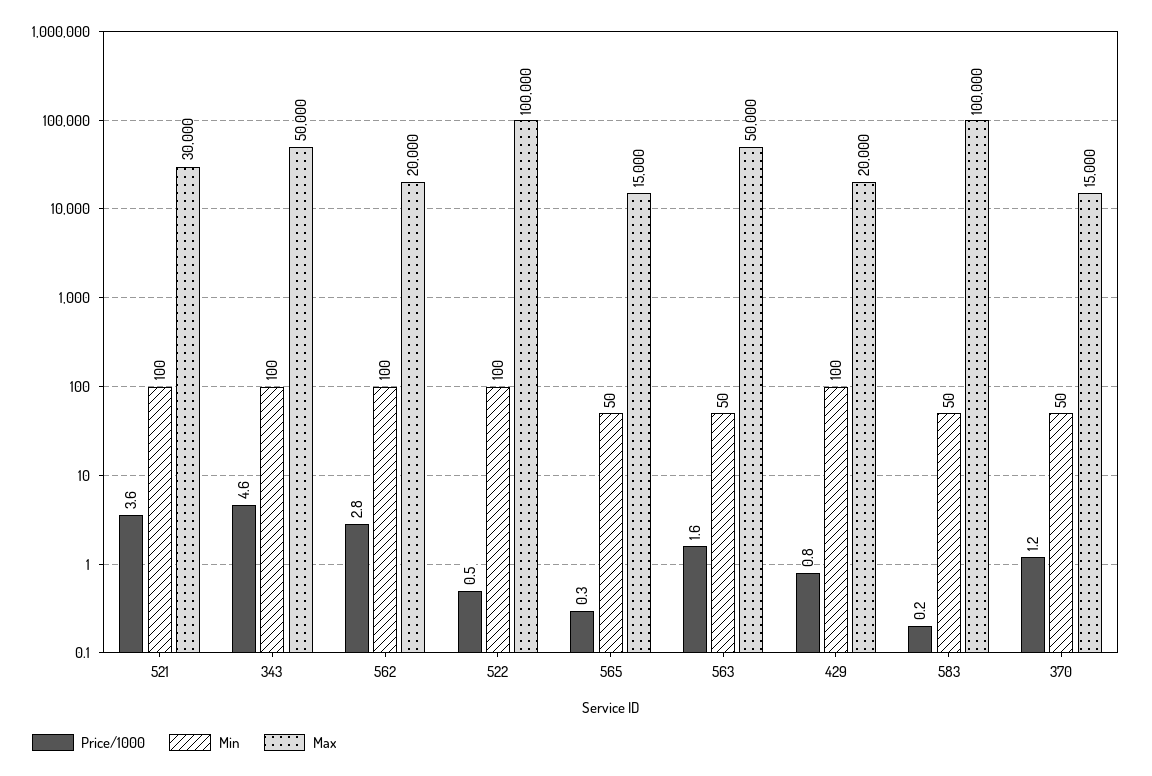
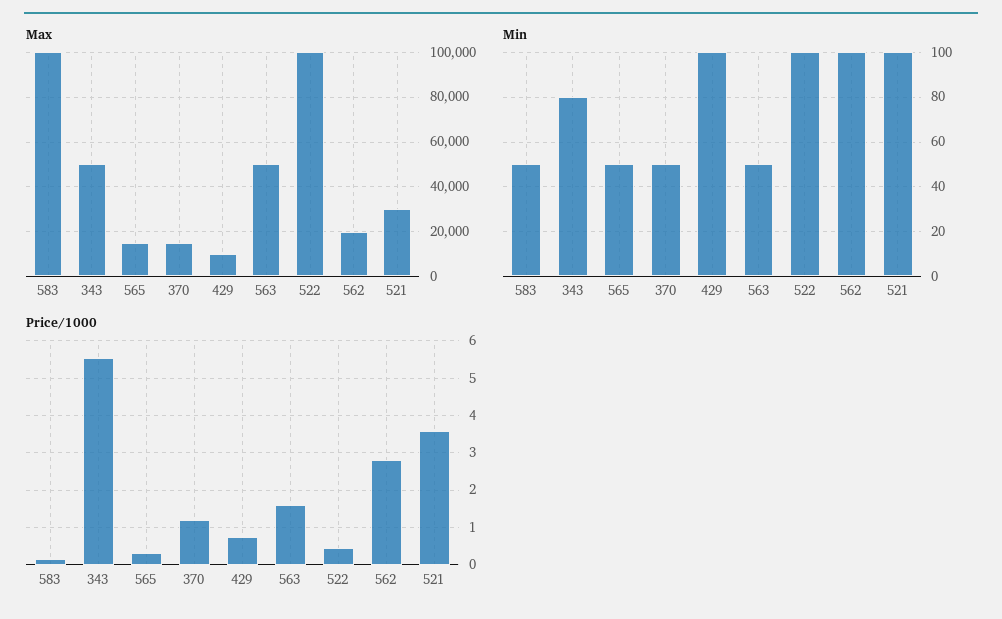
  {
    "Price/1000": {
      "521": 3.6,
-     "343": 4.6,
+     "343": 5.6,
      "562": 2.8,
      "522": 0.5,
      "565": 0.3,
      "563": 1.6,
      "429": 0.8,
      "583": 0.2,
      "370": 1.2
    },
    "Min": {
      "521": 100,
-     "343": 100,
+     "343": 80,
      "562": 100,
      "522": 100,
      "565": 50,
      "563": 50,
      "429": 100,
      "583": 50,
      "370": 50
    },
    "Max": {
      "521": 30000,
      "343": 50000,
      "562": 20000,
      "522": 100000,
      "565": 15000,
      "563": 50000,
-     "429": 20000,
+     "429": 10000,
      "583": 100000,
      "370": 15000
    }
  }

